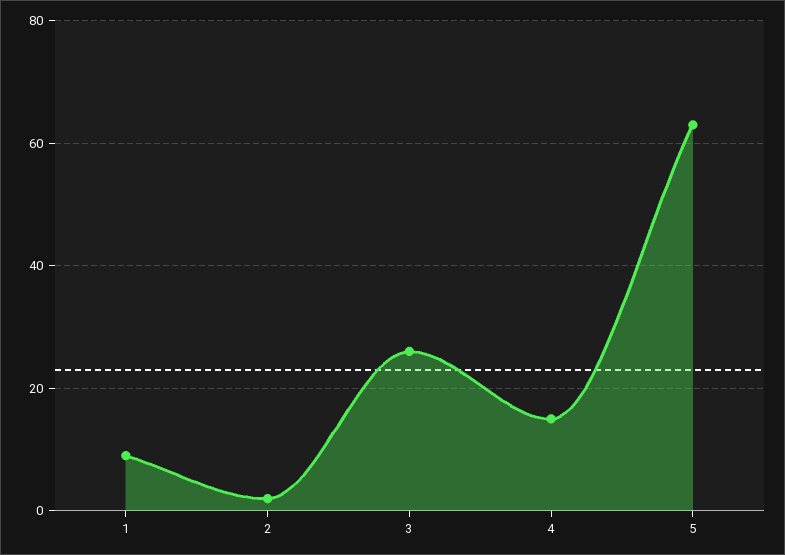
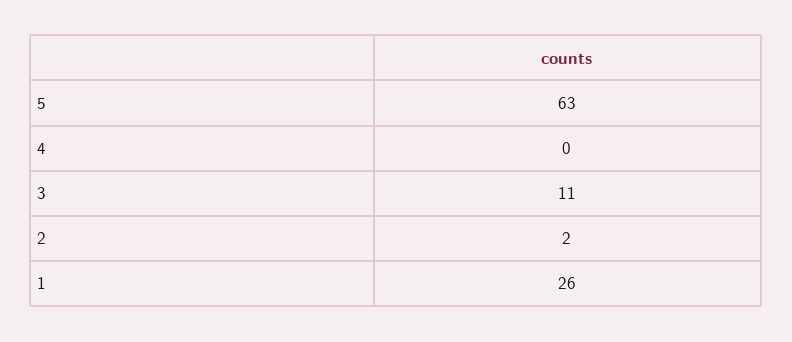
  {
-   "1": 10,
+   "1": 26,
    "2": 2,
-   "3": 25,
+   "3": 11,
-   "4": 15,
+   "4": 0,
    "5": 63
  }

